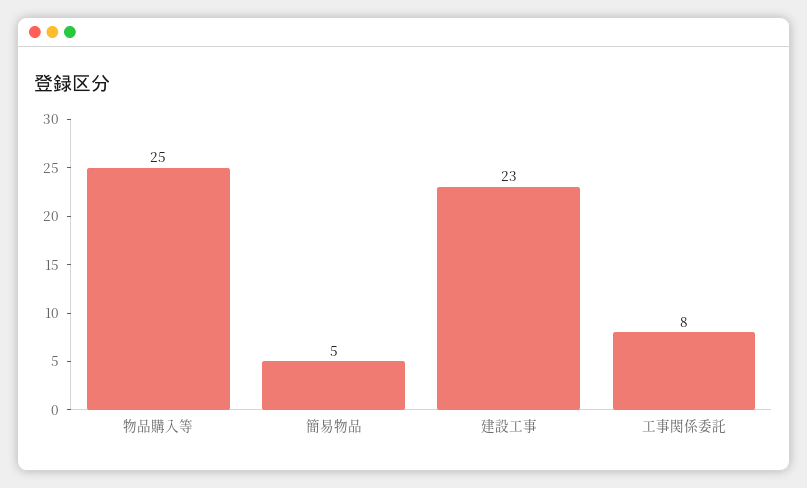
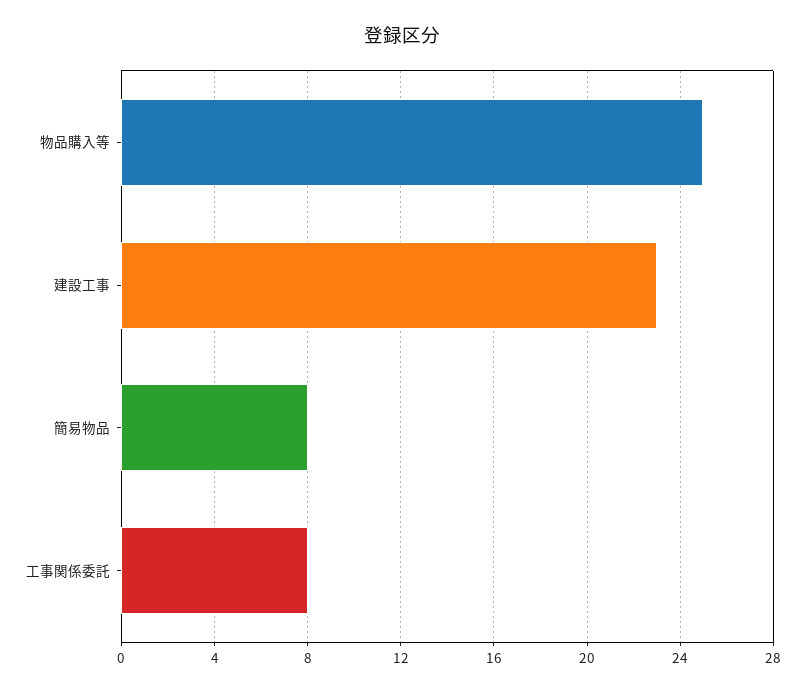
  {
    "物品購入等": 25,
-   "簡易物品": 5,
+   "簡易物品": 8,
    "建設工事": 23,
    "工事関係委託": 8
  }

